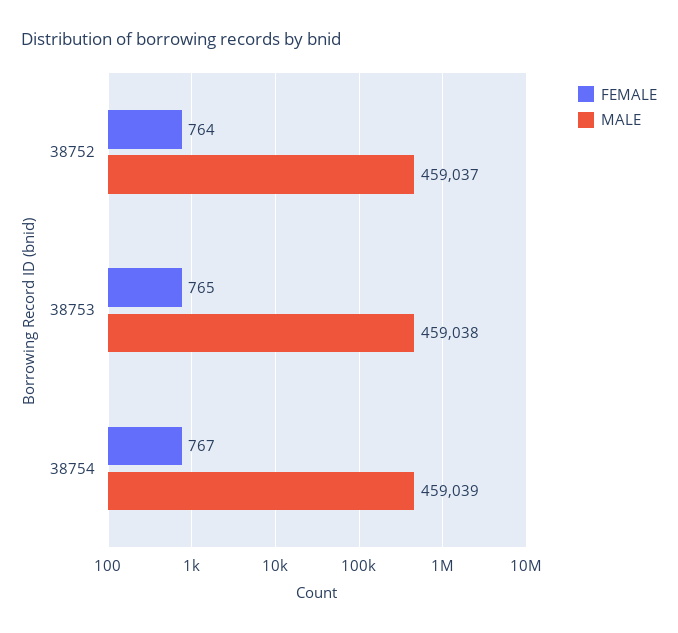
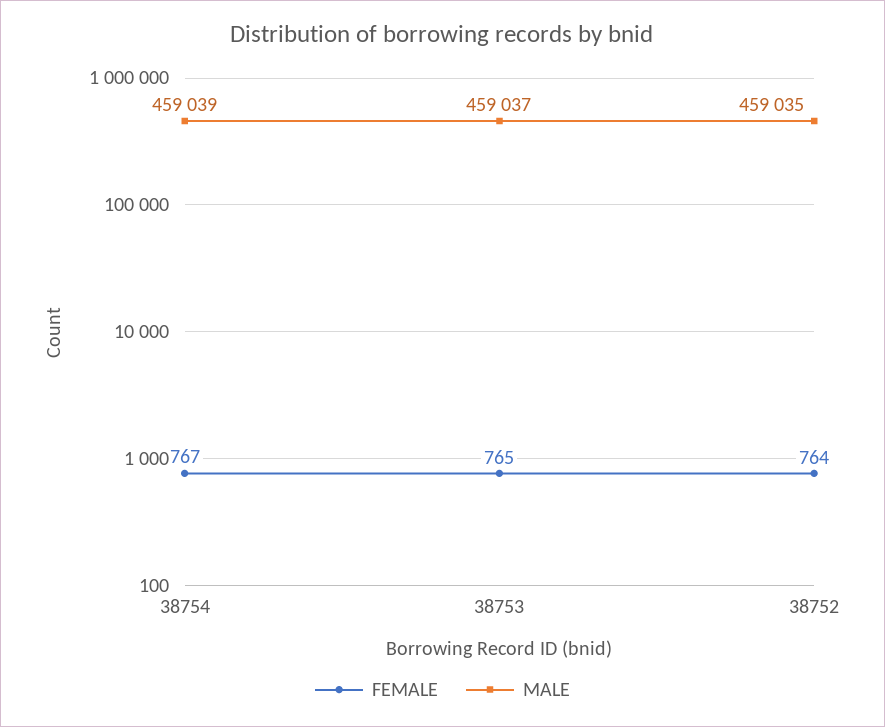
  {
    "FEMALE": {
      "38752": 764,
      "38753": 765,
      "38754": 767
    },
    "MALE": {
-     "38752": 459037,
+     "38752": 459035,
-     "38753": 459038,
+     "38753": 459037,
      "38754": 459039
    }
  }

